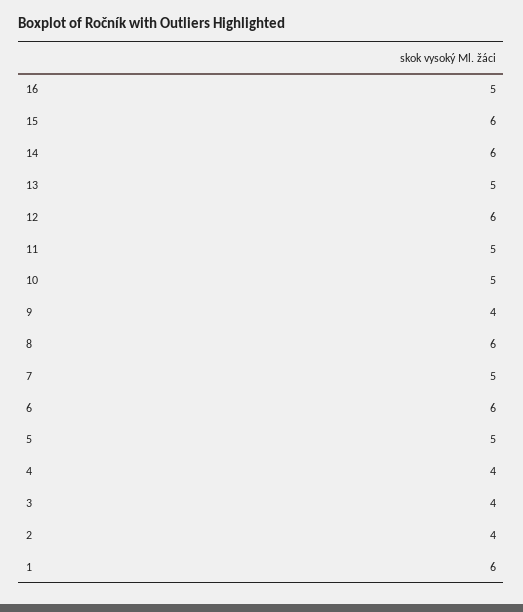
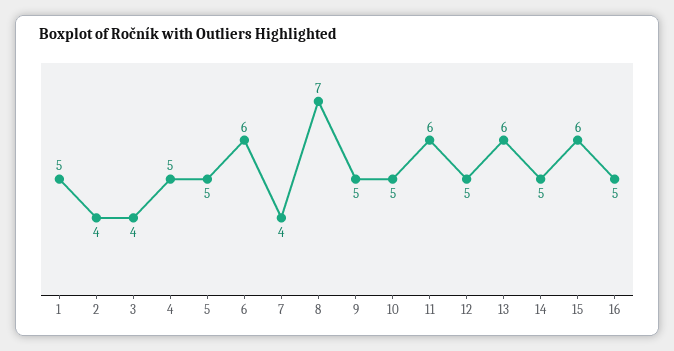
  {
    "16": 5,
    "15": 6,
-   "14": 6,
+   "14": 5,
-   "13": 5,
+   "13": 6,
-   "12": 6,
+   "12": 5,
-   "11": 5,
+   "11": 6,
    "10": 5,
-   "9": 4,
+   "9": 5,
-   "8": 6,
+   "8": 7,
-   "7": 5,
+   "7": 4,
    "6": 6,
    "5": 5,
-   "4": 4,
+   "4": 5,
    "3": 4,
    "2": 4,
-   "1": 6
+   "1": 5
  }

